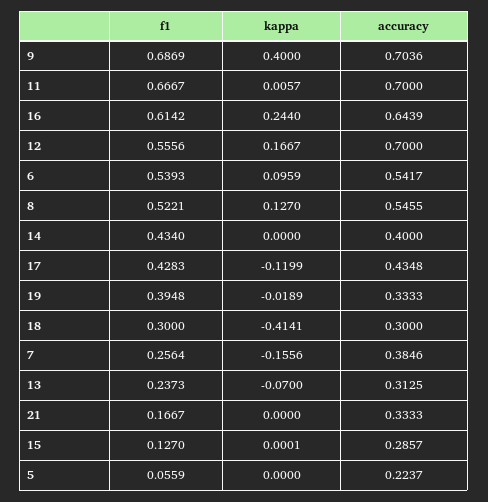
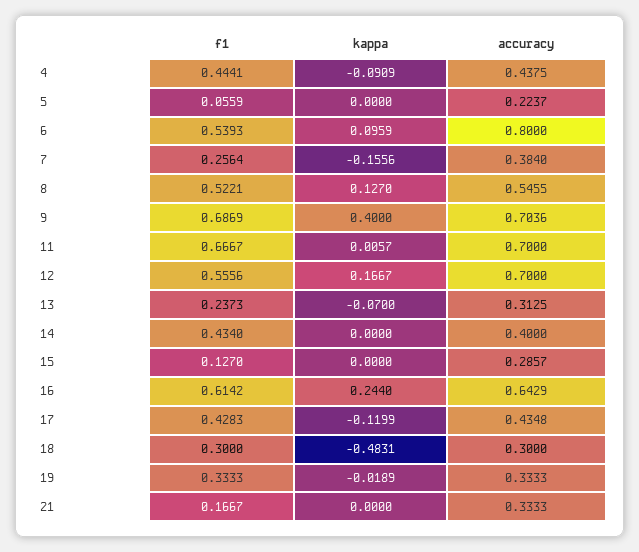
  {
    "f1": {
      "9": 0.6869,
      "11": 0.6667,
      "16": 0.6142,
      "12": 0.5556,
      "6": 0.5393,
      "8": 0.5221,
      "14": 0.434,
      "17": 0.4283,
-     "19": 0.3948,
+     "19": 0.3333,
      "18": 0.3,
      "7": 0.2564,
      "13": 0.2373,
      "21": 0.1667,
      "15": 0.127,
-     "5": 0.0559
+     "5": 0.0559,
+     "4": 0.4441
    },
    "kappa": {
      "9": 0.4,
      "11": 0.0057,
      "16": 0.244,
      "12": 0.1667,
      "6": 0.0959,
      "8": 0.127,
      "14": 0,
      "17": -0.1199,
      "19": -0.0189,
-     "18": -0.4141,
+     "18": -0.4831,
      "7": -0.1556,
      "13": -0.07,
      "21": 0,
-     "15": 0.0001,
+     "15": 0,
-     "5": 0
+     "5": 0,
+     "4": -0.0909
    },
    "accuracy": {
      "9": 0.7036,
      "11": 0.7,
-     "16": 0.6439,
+     "16": 0.6429,
      "12": 0.7,
-     "6": 0.5417,
+     "6": 0.8,
      "8": 0.5455,
      "14": 0.4,
      "17": 0.4348,
      "19": 0.3333,
      "18": 0.3,
-     "7": 0.3846,
+     "7": 0.384,
      "13": 0.3125,
      "21": 0.3333,
      "15": 0.2857,
-     "5": 0.2237
+     "5": 0.2237,
+     "4": 0.4375
    }
  }

